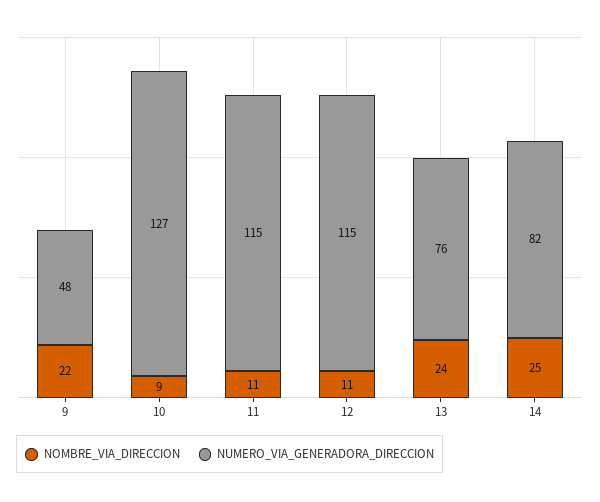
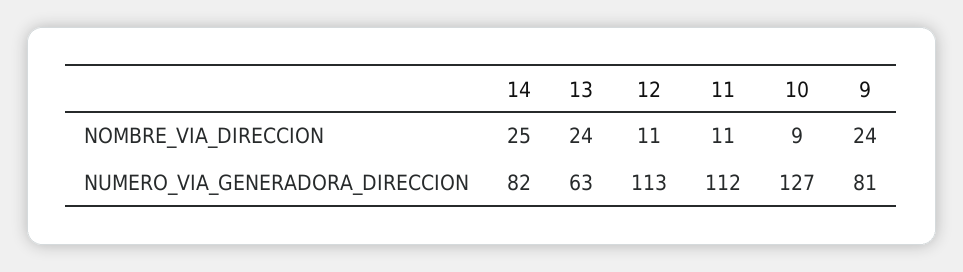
  {
    "NOMBRE_VIA_DIRECCION": {
-     "9": 22,
+     "9": 24,
      "10": 9,
      "11": 11,
      "12": 11,
      "13": 24,
      "14": 25
    },
    "NUMERO_VIA_GENERADORA_DIRECCION": {
-     "9": 48,
+     "9": 81,
      "10": 127,
-     "11": 115,
+     "11": 112,
-     "12": 115,
+     "12": 113,
-     "13": 76,
+     "13": 63,
      "14": 82
    }
  }

